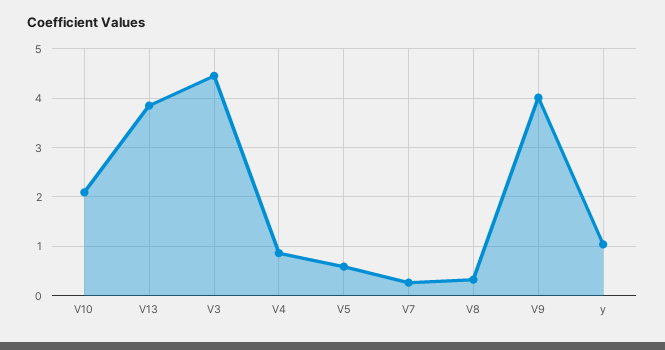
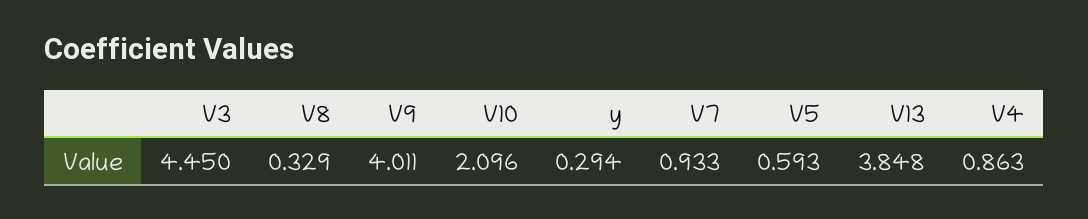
  {
    "V10": 2.096,
    "V13": 3.848,
    "V3": 4.45,
    "V4": 0.863,
    "V5": 0.593,
-   "V7": 0.2,
+   "V7": 0.933,
    "V8": 0.329,
    "V9": 4.011,
-   "y": 1
+   "y": 0.294
  }

